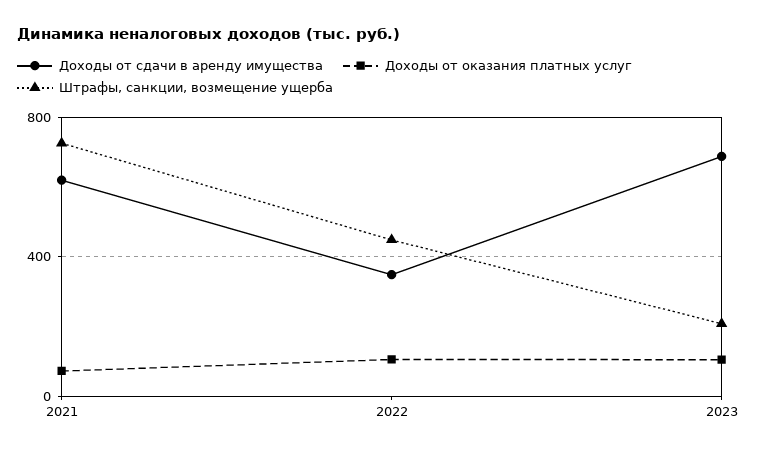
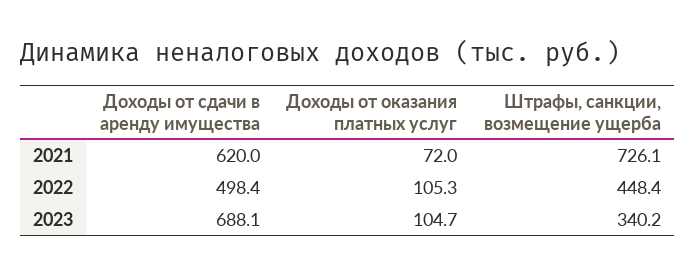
  {
    "Доходы от сдачи в аренду имущества": {
      "2021": 620,
-     "2022": 350,
+     "2022": 498.4,
      "2023": 688.1
    },
    "Доходы от оказания платных услуг": {
      "2021": 72,
      "2022": 105.3,
      "2023": 104.7
    },
    "Штрафы, санкции, возмещение ущерба": {
      "2021": 726.1,
      "2022": 448.4,
-     "2023": 200
+     "2023": 340.2
    }
  }

